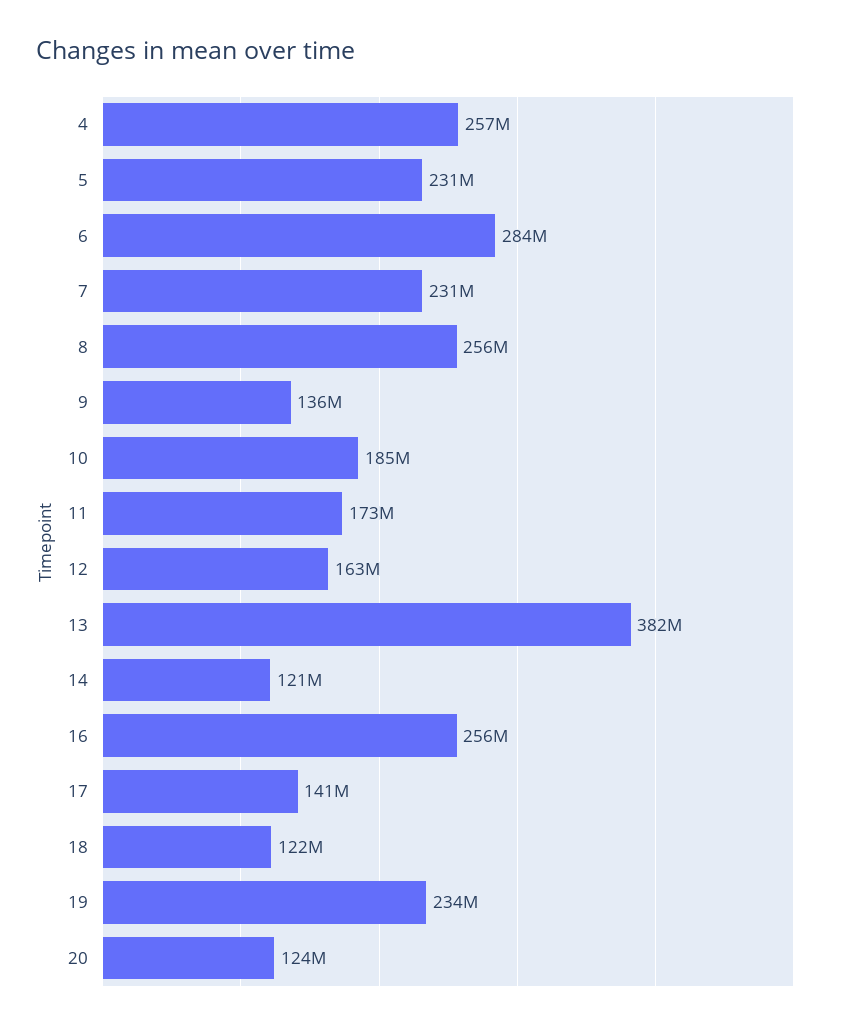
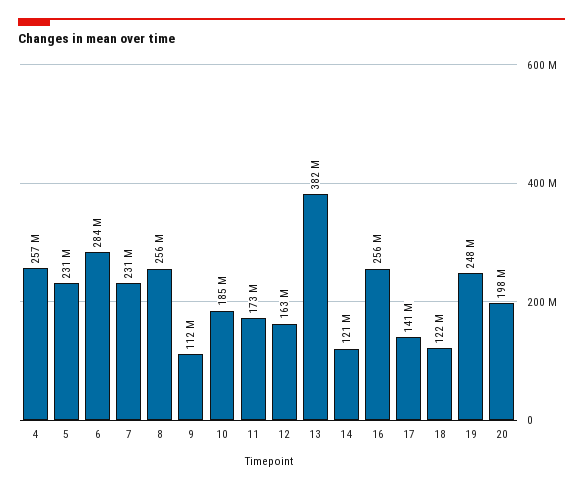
  {
    "4": 257000000,
    "5": 231000000,
    "6": 284000000,
    "7": 231000000,
    "8": 256000000,
-   "9": 136000000,
+   "9": 112000000,
    "10": 185000000,
    "11": 173000000,
    "12": 163000000,
    "13": 382000000,
    "14": 121000000,
    "16": 256000000,
    "17": 141000000,
    "18": 122000000,
-   "19": 234000000,
+   "19": 248000000,
-   "20": 124000000
+   "20": 198000000
  }

